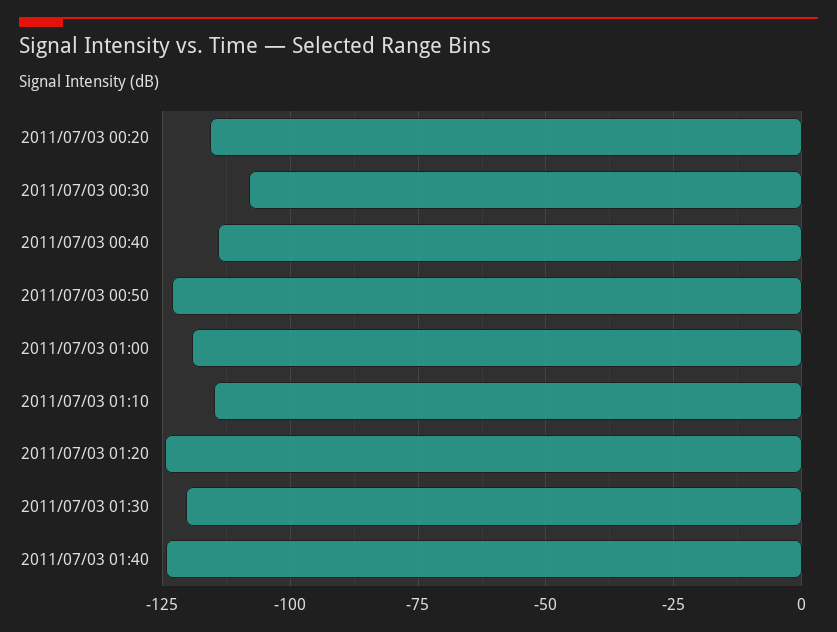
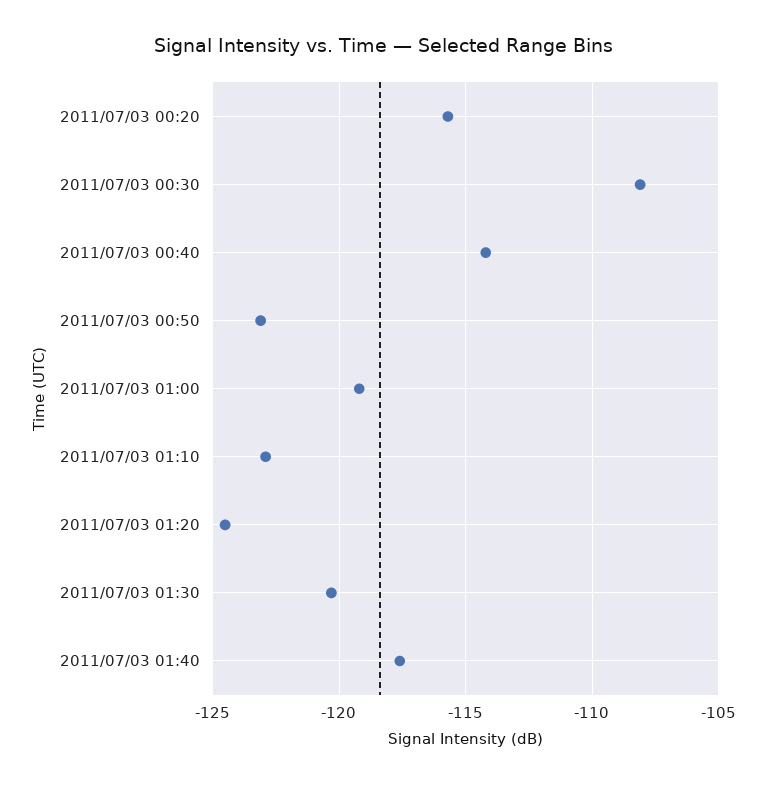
  {
    "2011/07/03 00:20": -115.5,
    "2011/07/03 00:30": -108,
    "2011/07/03 00:40": -114,
    "2011/07/03 00:50": -123,
    "2011/07/03 01:00": -119,
-   "2011/07/03 01:10": -115,
+   "2011/07/03 01:10": -123,
    "2011/07/03 01:20": -124.5,
    "2011/07/03 01:30": -120.5,
-   "2011/07/03 01:40": -125
+   "2011/07/03 01:40": -117.5
  }

